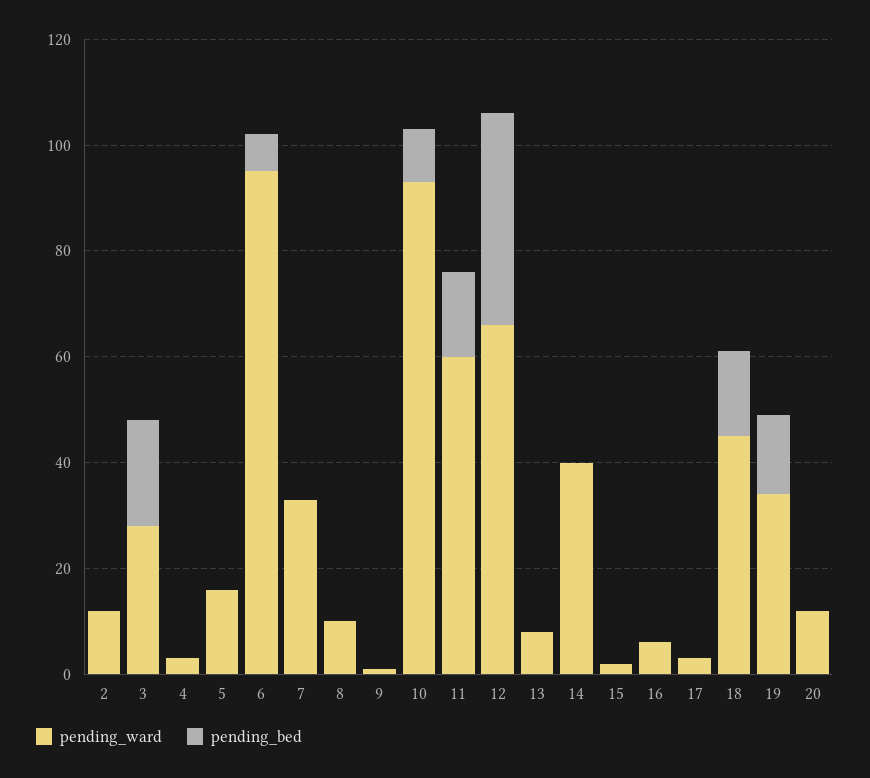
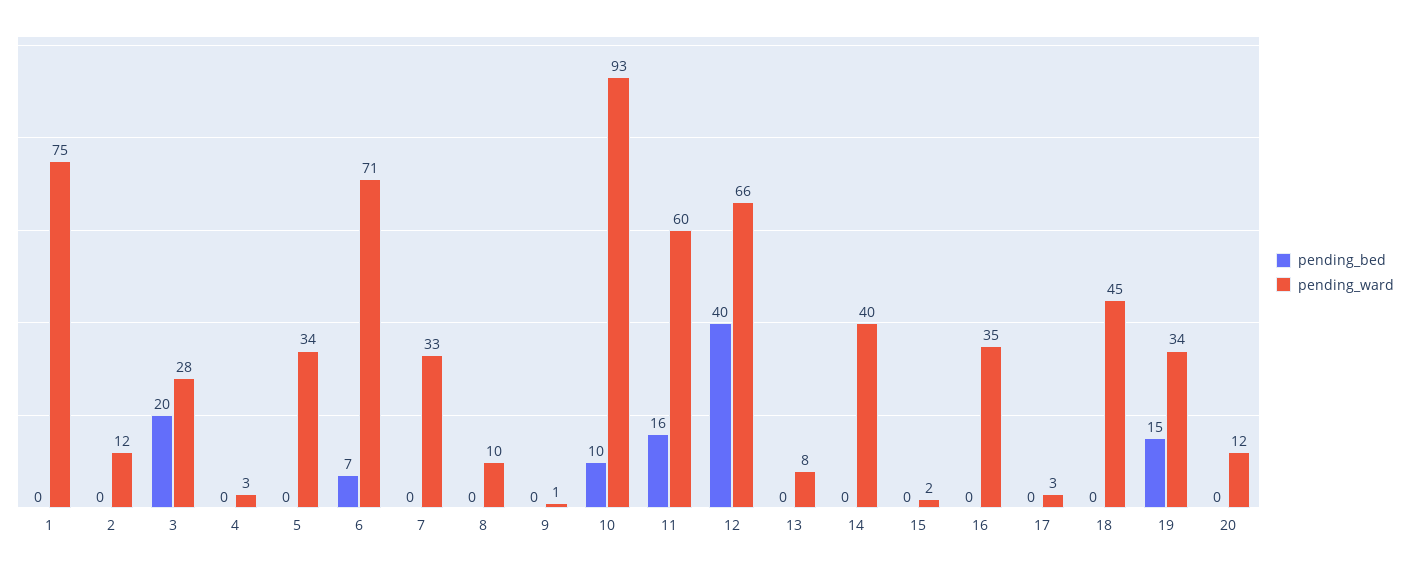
  {
    "pending_ward": {
      "2": 12,
      "3": 28,
      "4": 3,
-     "5": 15,
+     "5": 34,
-     "6": 95,
+     "6": 71,
      "7": 33,
      "8": 10,
      "9": 1,
      "10": 93,
      "11": 60,
      "12": 66,
      "13": 8,
      "14": 40,
      "15": 2,
-     "16": 5,
+     "16": 35,
      "17": 3,
      "18": 45,
      "19": 34,
-     "20": 12
+     "20": 12,
+     "1": 75
    },
    "pending_bed": {
      "2": 0,
      "3": 20,
      "4": 0,
      "5": 0,
      "6": 7,
      "7": 0,
      "8": 0,
      "9": 0,
      "10": 10,
      "11": 16,
      "12": 40,
      "13": 0,
      "14": 0,
      "15": 0,
      "16": 0,
      "17": 0,
-     "18": 15,
+     "18": 0,
      "19": 15,
-     "20": 0
+     "20": 0,
+     "1": 0
    }
  }

